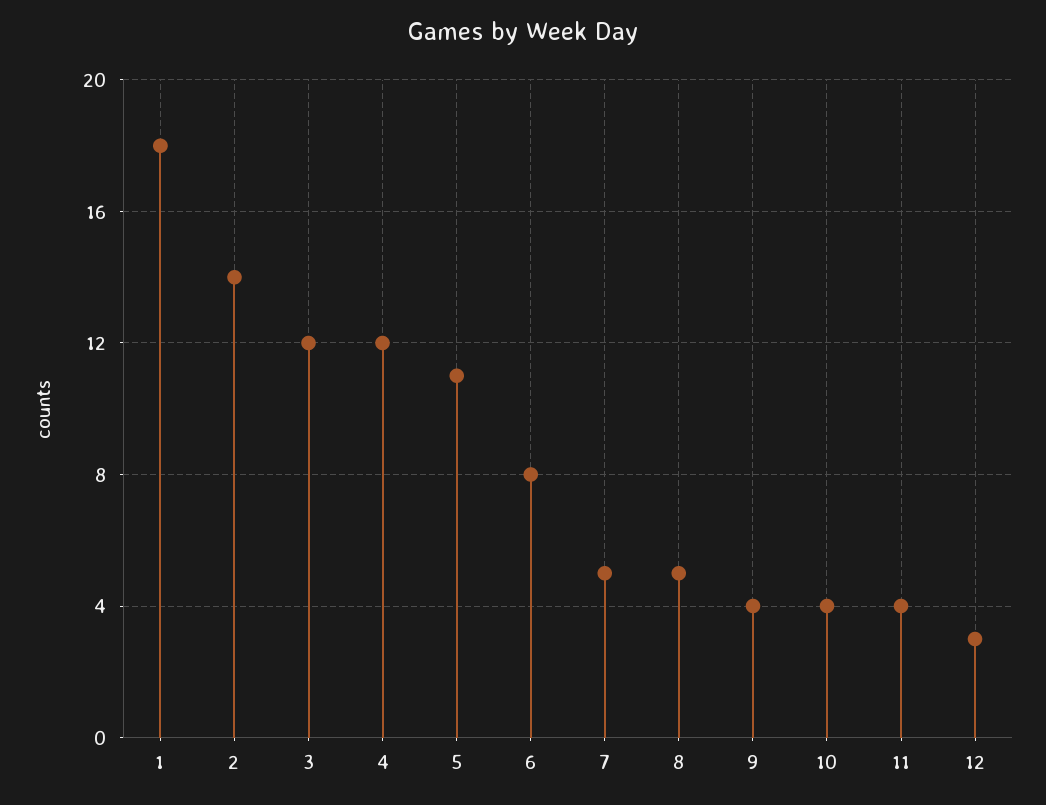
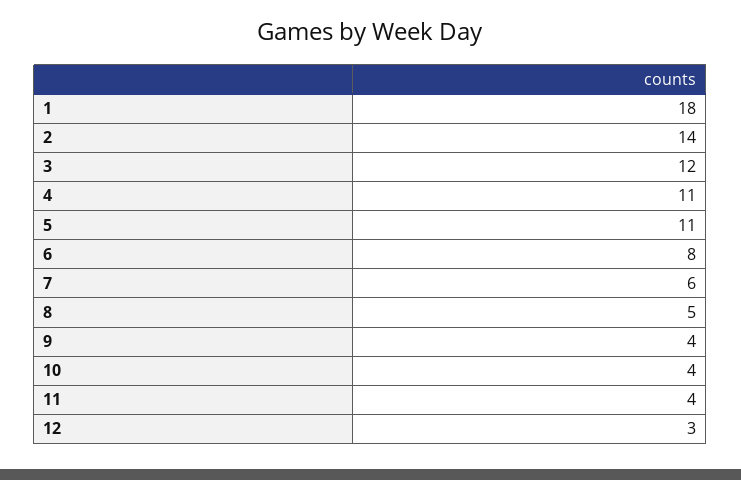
  {
    "1": 18,
    "2": 14,
    "3": 12,
-   "4": 12,
+   "4": 11,
    "5": 11,
    "6": 8,
-   "7": 5,
+   "7": 6,
    "8": 5,
    "9": 4,
    "10": 4,
    "11": 4,
    "12": 3
  }

